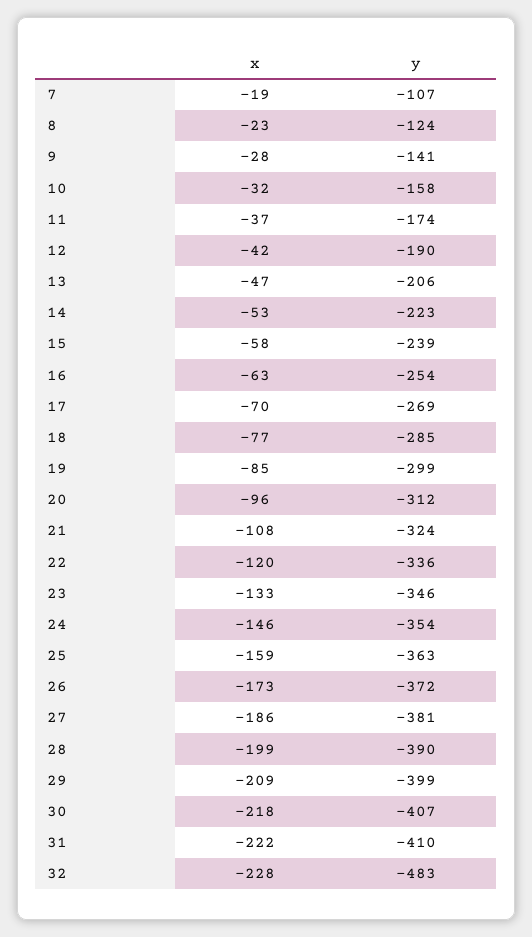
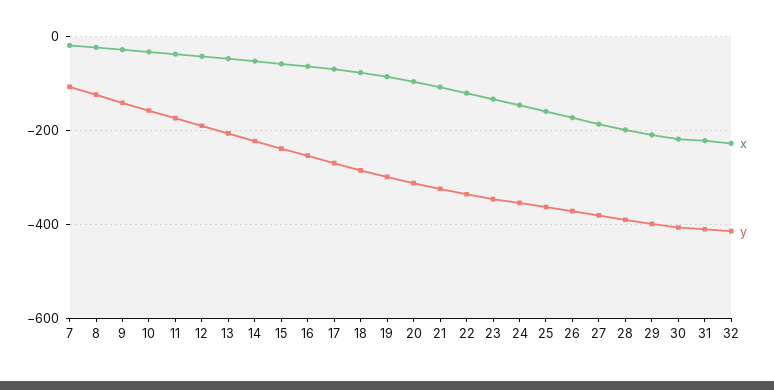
  {
    "x": {
      "7": -19,
      "8": -23,
      "9": -28,
      "10": -32,
      "11": -37,
      "12": -42,
      "13": -47,
      "14": -53,
      "15": -58,
      "16": -63,
      "17": -70,
      "18": -77,
      "19": -85,
      "20": -96,
      "21": -108,
      "22": -120,
      "23": -133,
      "24": -146,
      "25": -159,
      "26": -173,
      "27": -186,
      "28": -199,
      "29": -209,
      "30": -218,
      "31": -222,
      "32": -228
    },
    "y": {
      "7": -107,
      "8": -124,
      "9": -141,
      "10": -158,
      "11": -174,
      "12": -190,
      "13": -206,
      "14": -223,
      "15": -239,
      "16": -254,
      "17": -269,
      "18": -285,
      "19": -299,
      "20": -312,
      "21": -324,
      "22": -336,
      "23": -346,
      "24": -354,
      "25": -363,
      "26": -372,
      "27": -381,
      "28": -390,
      "29": -399,
      "30": -407,
      "31": -410,
-     "32": -483
+     "32": -420
    }
  }

